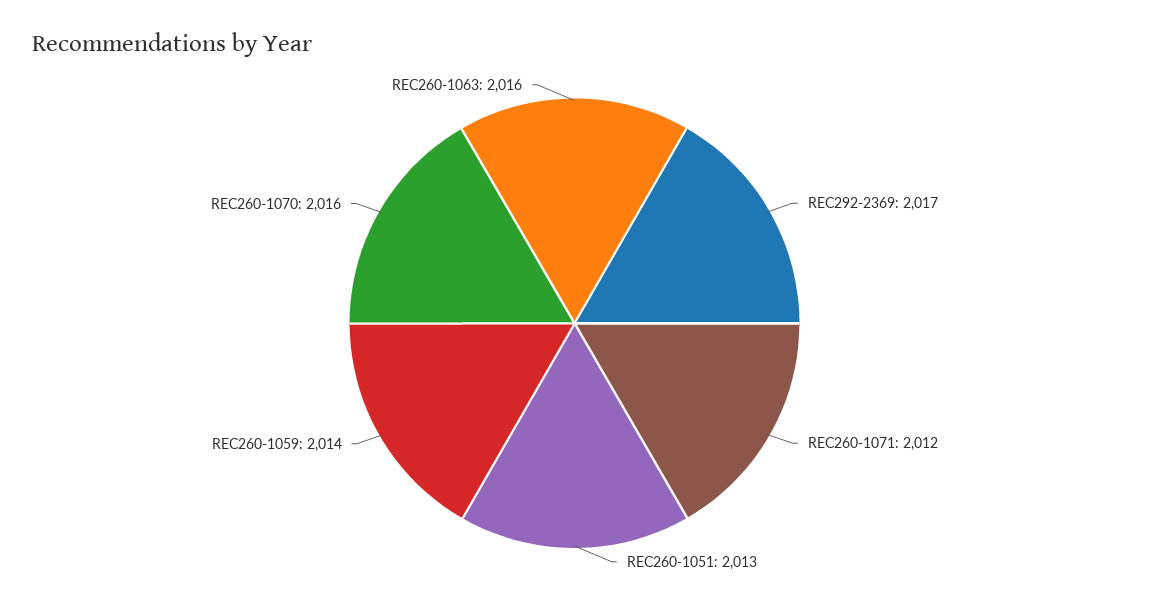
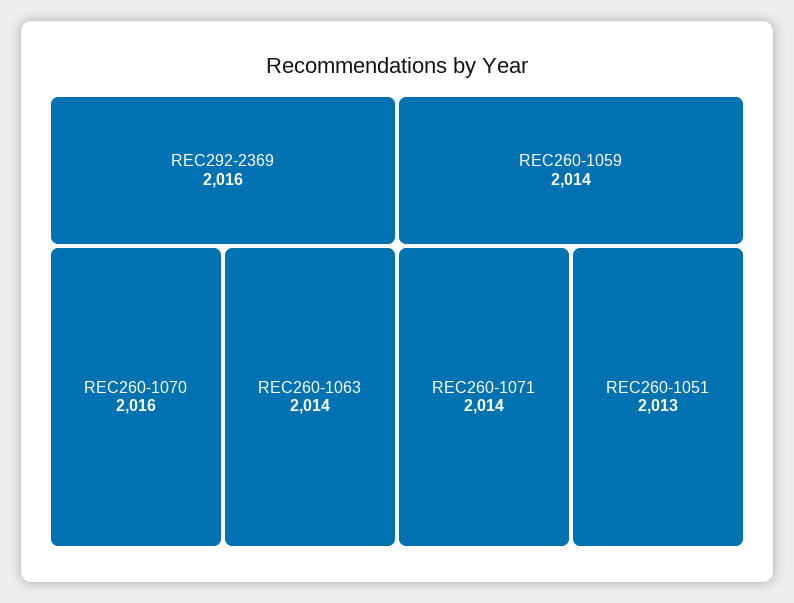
  {
-   "REC292-2369": 2017,
+   "REC292-2369": 2016,
-   "REC260-1071": 2012,
+   "REC260-1071": 2014,
    "REC260-1051": 2013,
    "REC260-1059": 2014,
    "REC260-1070": 2016,
-   "REC260-1063": 2016
+   "REC260-1063": 2014
  }

